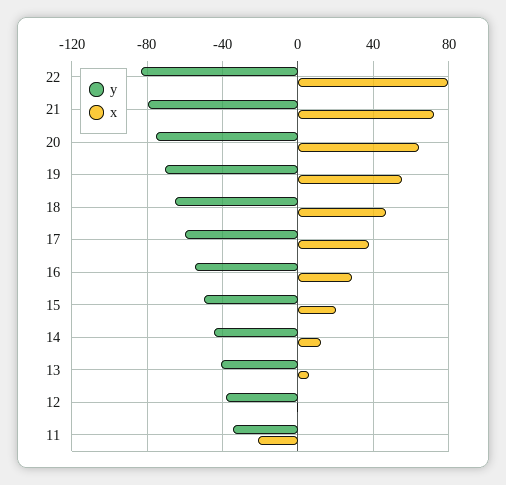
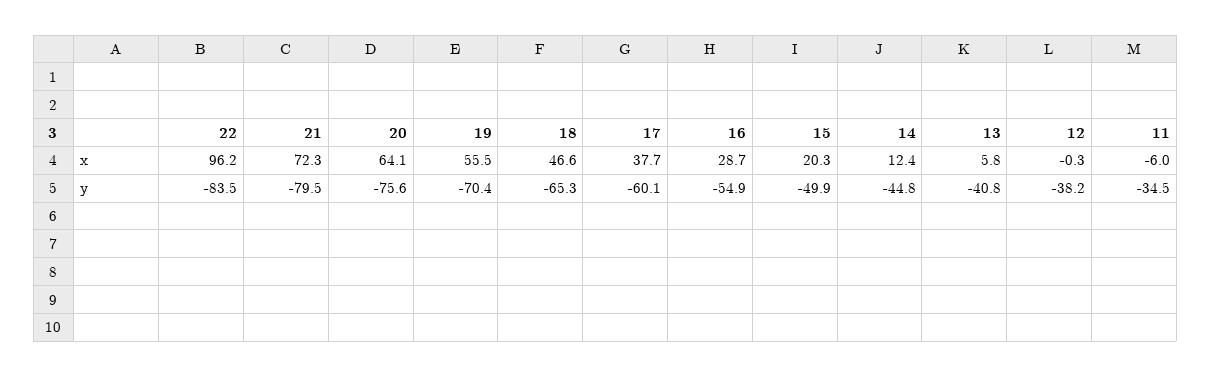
  {
    "y": {
      "22": -83.5,
      "21": -79.5,
      "20": -75.6,
      "19": -70.4,
      "18": -65.3,
      "17": -60.1,
      "16": -54.9,
      "15": -49.9,
      "14": -44.8,
      "13": -40.8,
      "12": -38.2,
      "11": -34.5
    },
    "x": {
-     "22": 80,
+     "22": 96.2,
      "21": 72.3,
      "20": 64.1,
      "19": 55.5,
      "18": 46.6,
      "17": 37.7,
      "16": 28.7,
      "15": 20.3,
      "14": 12.4,
      "13": 5.8,
      "12": -0.3,
-     "11": -20
+     "11": -6
    }
  }

